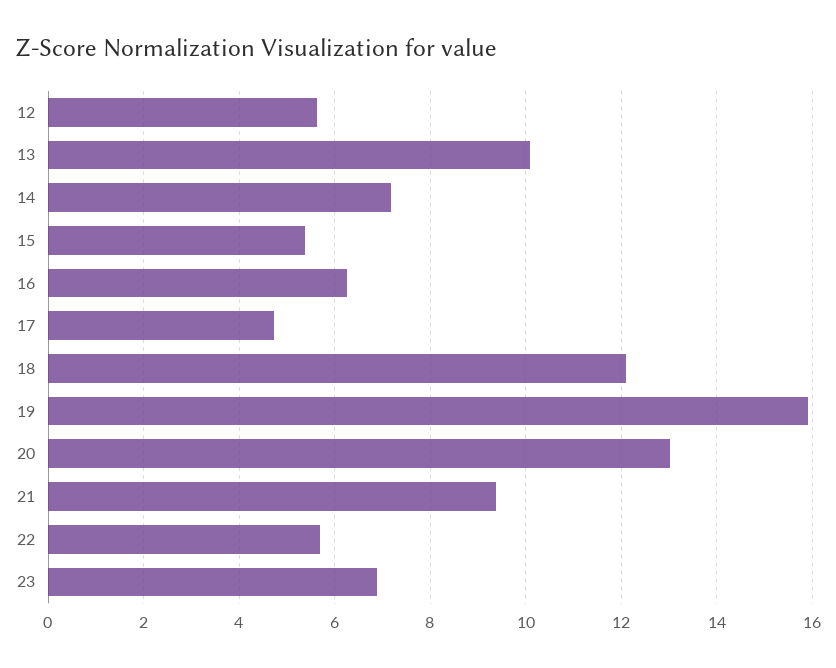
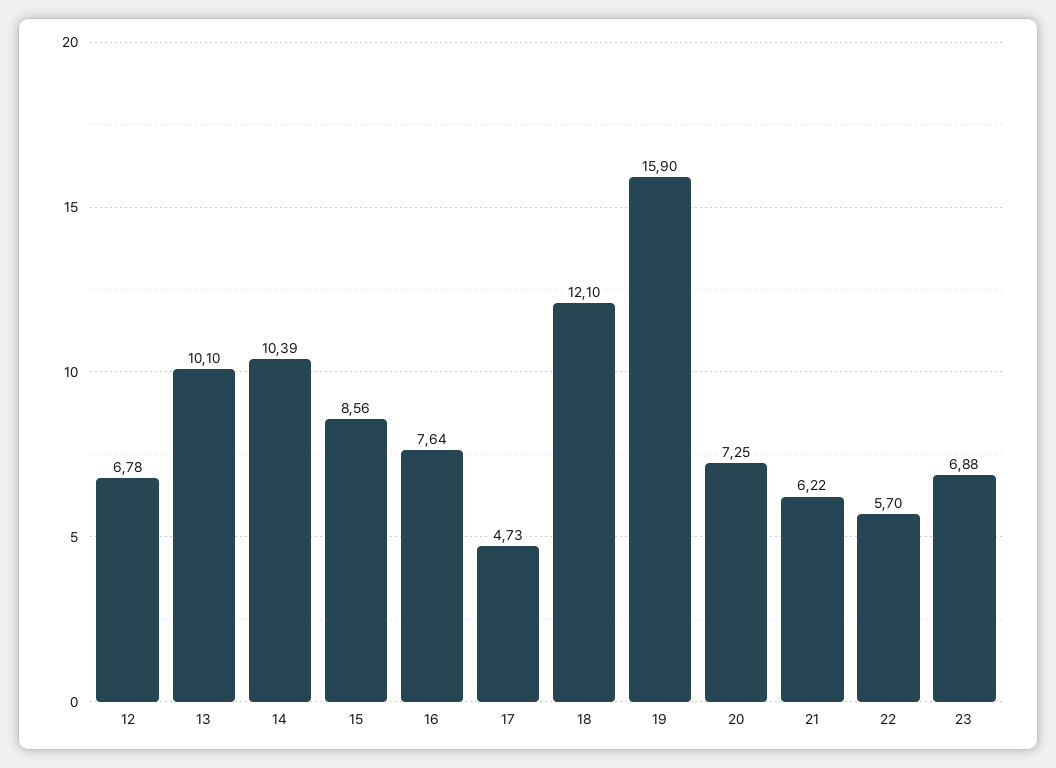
  {
-   "12": 5.6,
+   "12": 6.78,
    "13": 10.1,
-   "14": 7.2,
+   "14": 10.39,
-   "15": 5.4,
+   "15": 8.56,
-   "16": 6.2,
+   "16": 7.64,
    "17": 4.73,
    "18": 12.1,
    "19": 15.9,
-   "20": 13,
+   "20": 7.25,
-   "21": 9.4,
+   "21": 6.22,
    "22": 5.7,
    "23": 6.88
  }

